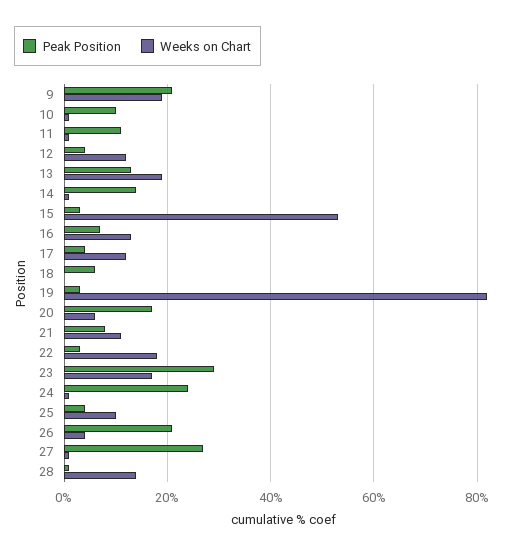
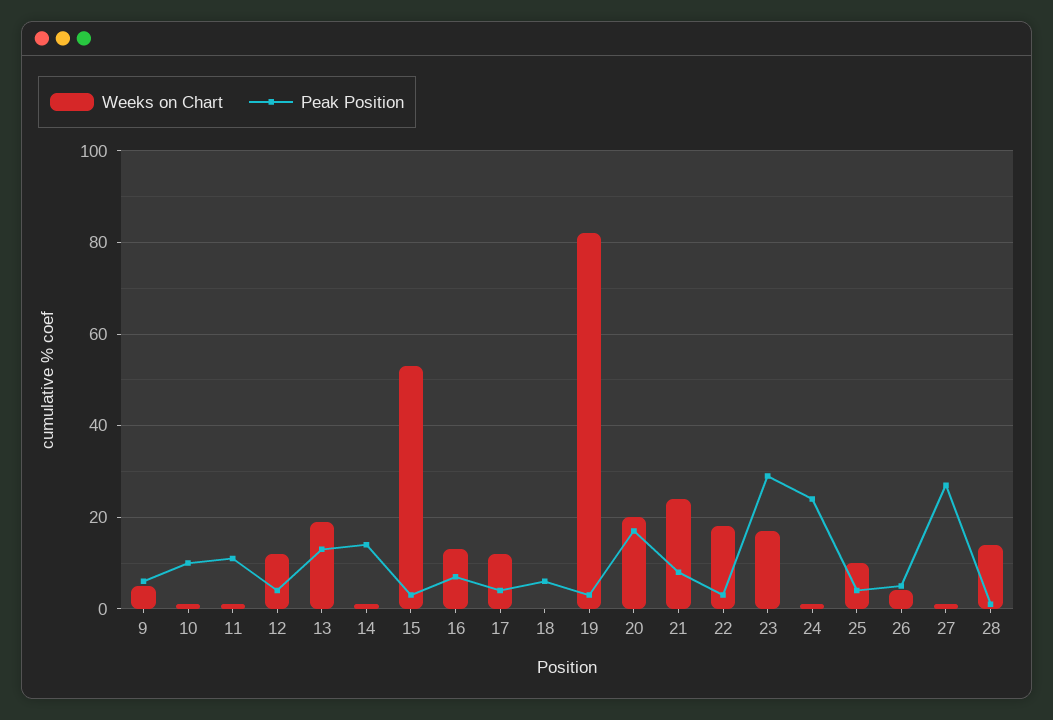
  {
    "Peak Position": {
-     "9": 20,
+     "9": 5,
      "10": 10,
      "11": 10,
      "12": 5,
      "13": 15,
      "14": 15,
      "15": 5,
      "16": 5,
      "17": 5,
      "18": 5,
      "19": 5,
      "20": 15,
      "21": 10,
      "22": 5,
      "23": 30,
      "24": 25,
      "25": 5,
-     "26": 20,
+     "26": 5,
      "27": 25,
      "28": 0
    },
    "Weeks on Chart": {
-     "9": 20,
+     "9": 5,
      "10": 0,
      "11": 0,
      "12": 10,
      "13": 20,
      "14": 0,
      "15": 55,
      "16": 15,
      "17": 10,
      "18": 0,
      "19": 80,
-     "20": 5,
+     "20": 20,
-     "21": 10,
+     "21": 25,
      "22": 20,
      "23": 15,
      "24": 0,
      "25": 10,
      "26": 5,
      "27": 0,
      "28": 15
    }
  }

